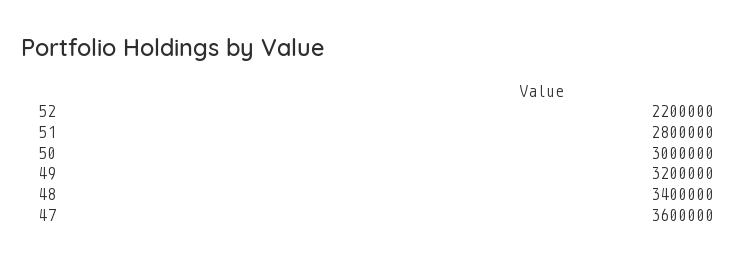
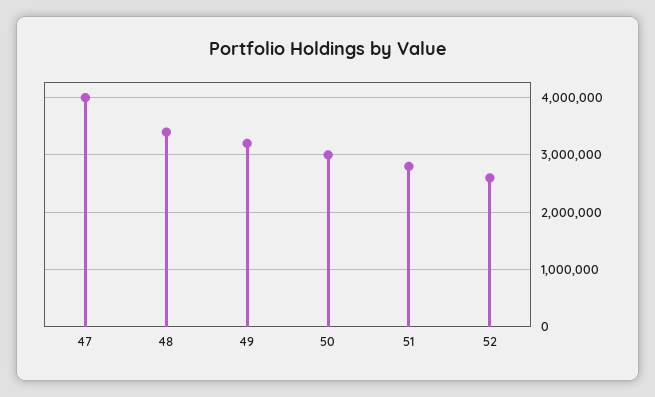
  {
-   "52": 2200000,
+   "52": 2600000,
    "51": 2800000,
    "50": 3000000,
    "49": 3200000,
    "48": 3400000,
-   "47": 3600000
+   "47": 4000000
  }

